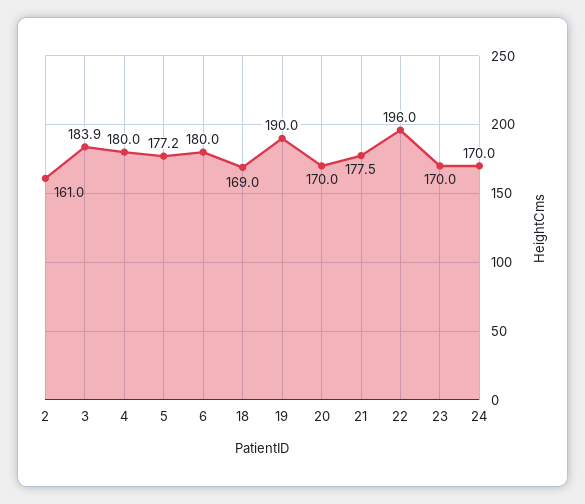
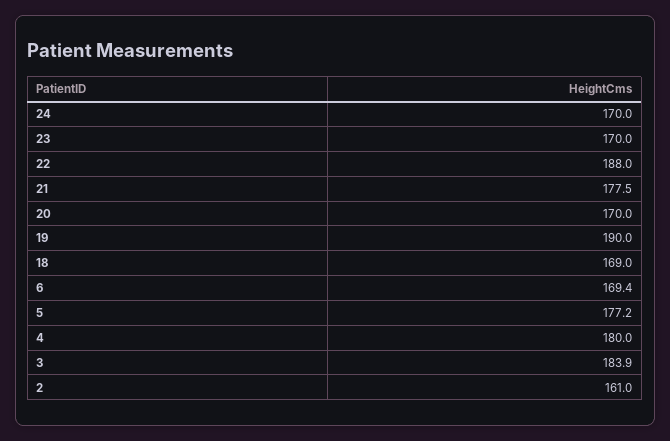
  {
    "2": 161,
    "3": 183.9,
    "4": 180,
    "5": 177.2,
-   "6": 180,
+   "6": 169.4,
    "18": 169,
    "19": 190,
    "20": 170,
    "21": 177.5,
-   "22": 196,
+   "22": 188,
    "23": 170,
    "24": 170
  }

